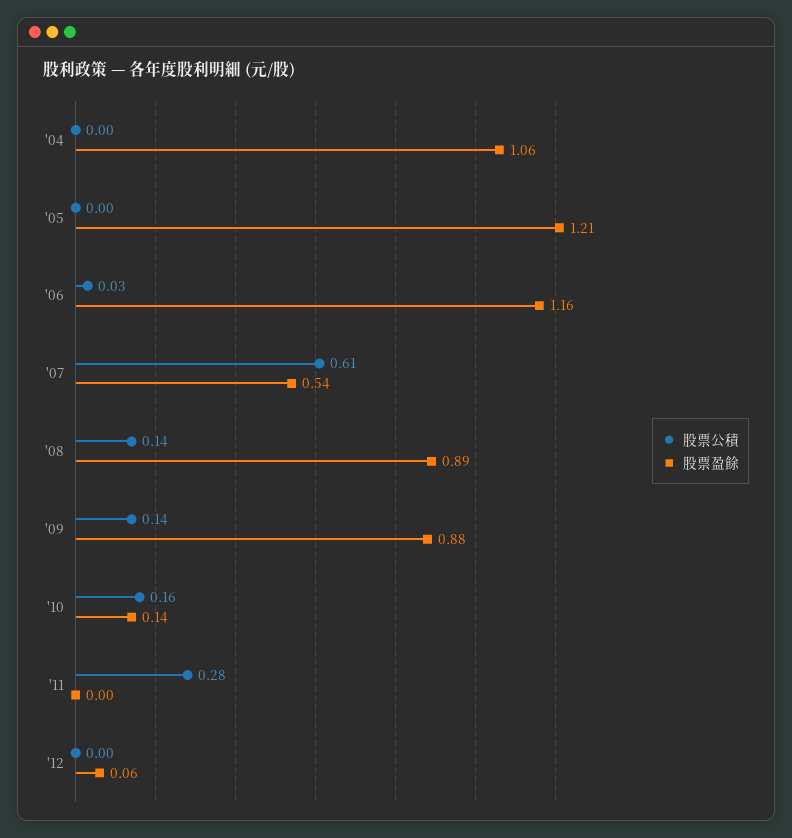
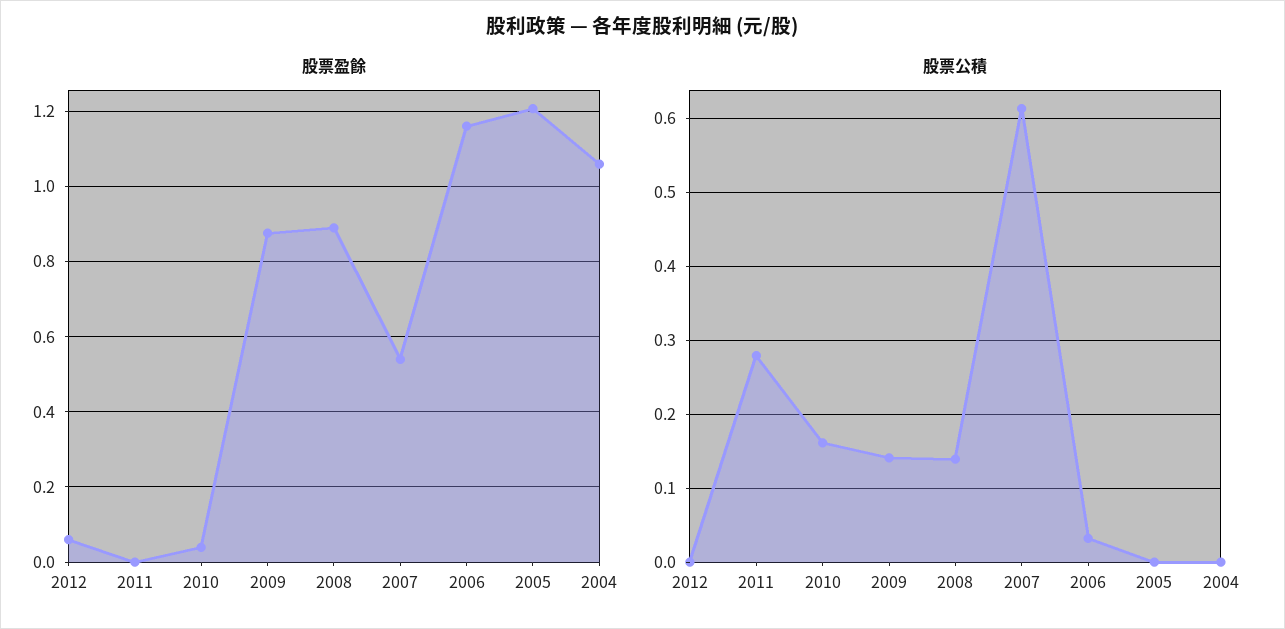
  {
    "股票公積": {
      "'04": 0,
      "'05": 0,
      "'06": 0.03,
      "'07": 0.61,
      "'08": 0.14,
      "'09": 0.14,
      "'10": 0.16,
      "'11": 0.28,
      "'12": 0
    },
    "股票盈餘": {
      "'04": 1.06,
      "'05": 1.21,
      "'06": 1.16,
      "'07": 0.54,
      "'08": 0.89,
      "'09": 0.88,
-     "'10": 0.14,
+     "'10": 0.04,
      "'11": 0,
      "'12": 0.06
    }
  }

